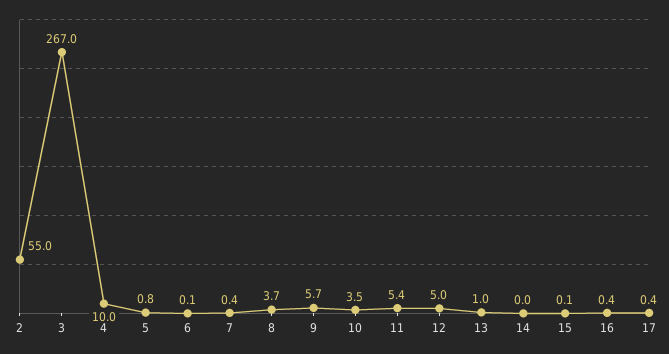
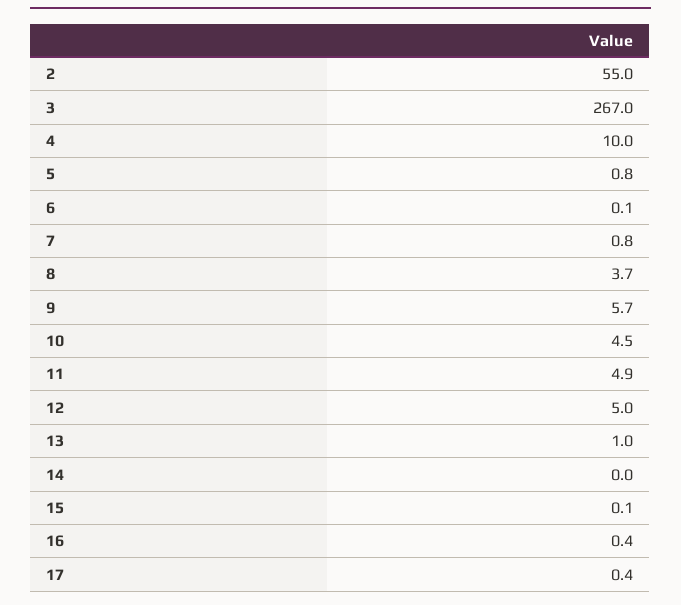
  {
    "2": 55,
    "3": 267,
    "4": 10,
    "5": 0.8,
    "6": 0.1,
-   "7": 0.4,
+   "7": 0.8,
    "8": 3.7,
    "9": 5.7,
-   "10": 3.5,
+   "10": 4.5,
-   "11": 5.4,
+   "11": 4.9,
    "12": 5,
    "13": 1,
    "14": 0,
    "15": 0.1,
    "16": 0.4,
    "17": 0.4
  }

